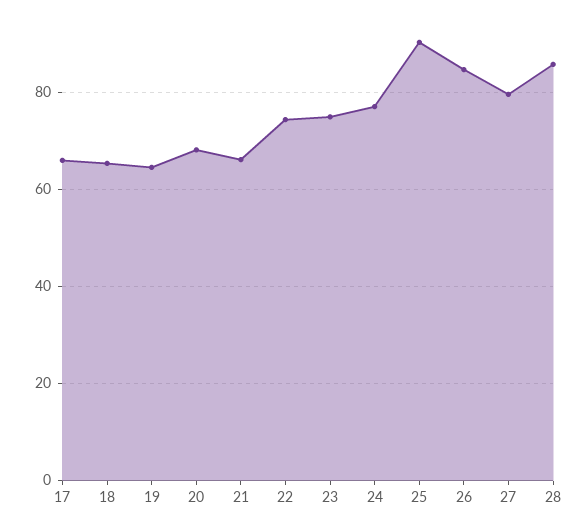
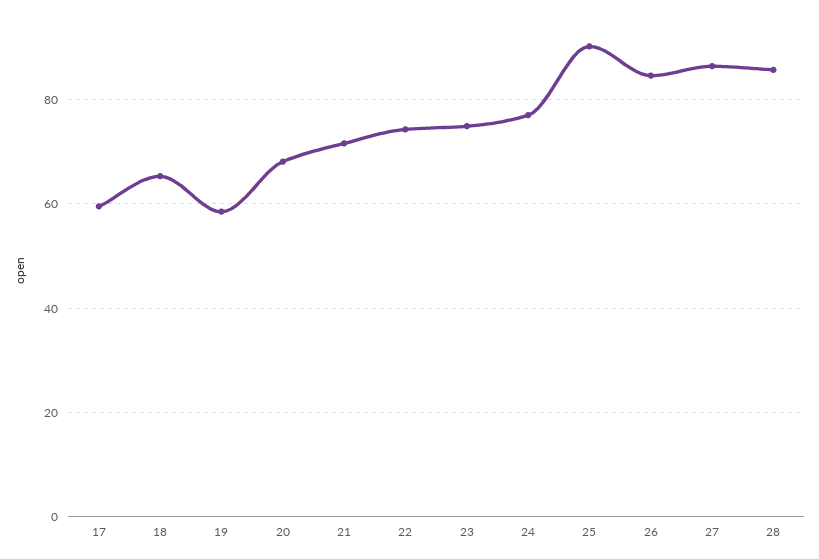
  {
-   "17": 66,
+   "17": 60,
    "18": 66,
-   "19": 64,
+   "19": 58,
    "20": 68,
-   "21": 66,
+   "21": 72,
    "22": 74,
    "23": 74,
    "24": 78,
    "25": 90,
    "26": 84,
-   "27": 80,
+   "27": 86,
    "28": 86
  }

